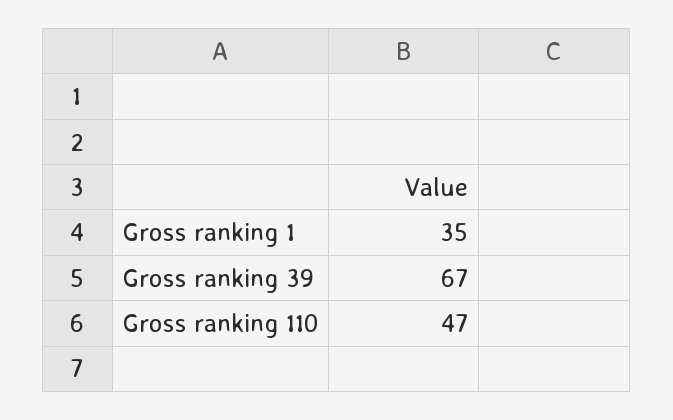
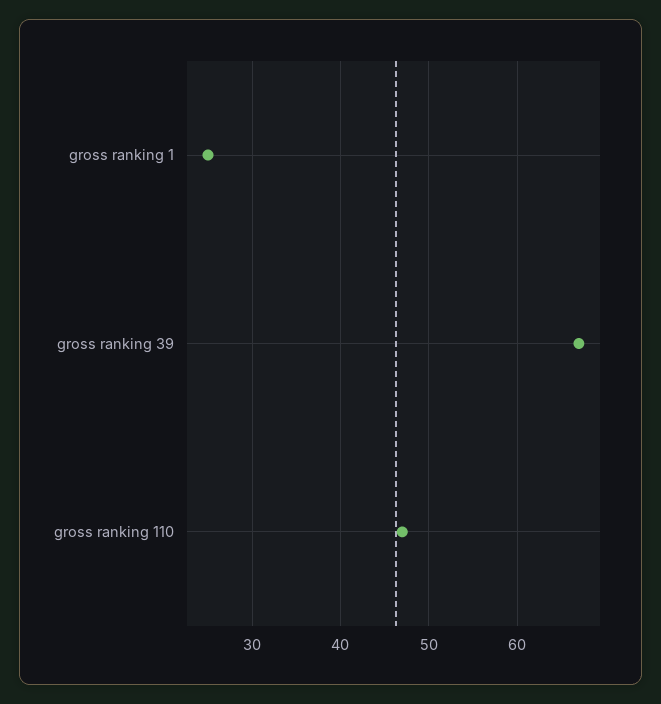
  {
-   "Gross ranking 1": 35,
+   "Gross ranking 1": 25,
    "Gross ranking 39": 67,
    "Gross ranking 110": 47
  }

